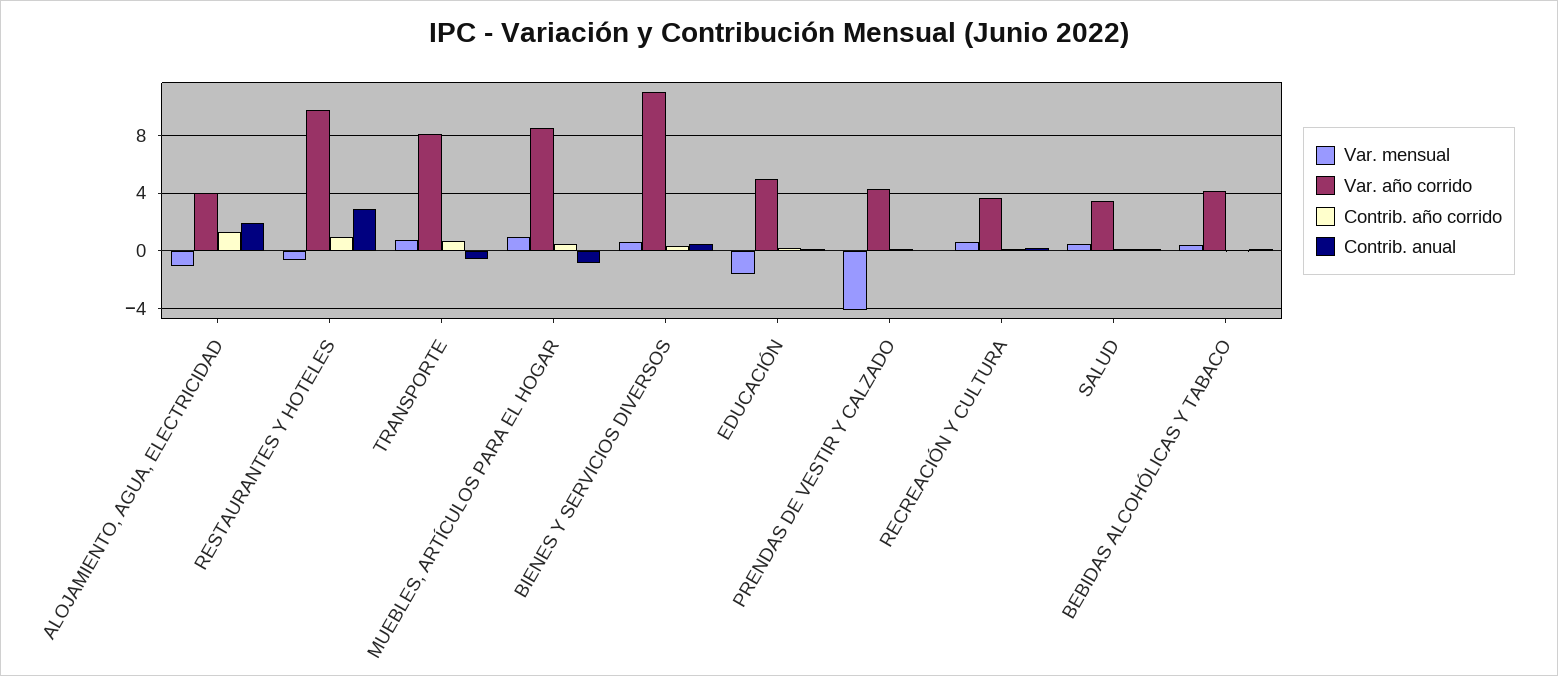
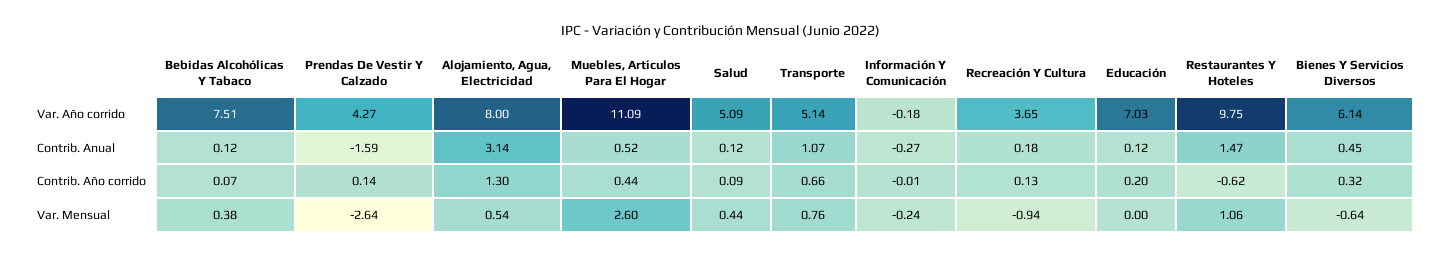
  {
    "Var. mensual": {
-     "ALOJAMIENTO, AGUA, ELECTRICIDAD": -1,
+     "ALOJAMIENTO, AGUA, ELECTRICIDAD": 0.54,
-     "RESTAURANTES Y HOTELES": -0.5,
+     "RESTAURANTES Y HOTELES": 1.06,
      "TRANSPORTE": 0.76,
-     "MUEBLES, ARTÍCULOS PARA EL HOGAR": 1,
+     "MUEBLES, ARTÍCULOS PARA EL HOGAR": 2.6,
-     "BIENES Y SERVICIOS DIVERSOS": 0.5,
+     "BIENES Y SERVICIOS DIVERSOS": -0.64,
-     "EDUCACIÓN": -1.5,
+     "EDUCACIÓN": 0,
-     "PRENDAS DE VESTIR Y CALZADO": -4,
+     "PRENDAS DE VESTIR Y CALZADO": -2.64,
-     "RECREACIÓN Y CULTURA": 0.5,
+     "RECREACIÓN Y CULTURA": -0.94,
      "SALUD": 0.44,
-     "BEBIDAS ALCOHÓLICAS Y TABACO": 0.38
+     "BEBIDAS ALCOHÓLICAS Y TABACO": 0.38,
+     "Información Y Comunicación": -0.24
    },
    "Var. año corrido": {
-     "ALOJAMIENTO, AGUA, ELECTRICIDAD": 4,
+     "ALOJAMIENTO, AGUA, ELECTRICIDAD": 8,
      "RESTAURANTES Y HOTELES": 9.75,
-     "TRANSPORTE": 8,
+     "TRANSPORTE": 5.14,
-     "MUEBLES, ARTÍCULOS PARA EL HOGAR": 8.5,
+     "MUEBLES, ARTÍCULOS PARA EL HOGAR": 11.09,
-     "BIENES Y SERVICIOS DIVERSOS": 11,
+     "BIENES Y SERVICIOS DIVERSOS": 6.14,
-     "EDUCACIÓN": 5,
+     "EDUCACIÓN": 7.03,
      "PRENDAS DE VESTIR Y CALZADO": 4.27,
      "RECREACIÓN Y CULTURA": 3.65,
-     "SALUD": 3.5,
+     "SALUD": 5.09,
-     "BEBIDAS ALCOHÓLICAS Y TABACO": 4
+     "BEBIDAS ALCOHÓLICAS Y TABACO": 7.51,
+     "Información Y Comunicación": -0.18
    },
    "Contrib. año corrido": {
      "ALOJAMIENTO, AGUA, ELECTRICIDAD": 1.3,
-     "RESTAURANTES Y HOTELES": 1,
+     "RESTAURANTES Y HOTELES": -0.62,
      "TRANSPORTE": 0.66,
      "MUEBLES, ARTÍCULOS PARA EL HOGAR": 0.44,
      "BIENES Y SERVICIOS DIVERSOS": 0.32,
      "EDUCACIÓN": 0.2,
      "PRENDAS DE VESTIR Y CALZADO": 0.14,
      "RECREACIÓN Y CULTURA": 0.13,
      "SALUD": 0.09,
-     "BEBIDAS ALCOHÓLICAS Y TABACO": 0.07
+     "BEBIDAS ALCOHÓLICAS Y TABACO": 0.07,
+     "Información Y Comunicación": -0.01
    },
    "Contrib. anual": {
-     "ALOJAMIENTO, AGUA, ELECTRICIDAD": 2,
+     "ALOJAMIENTO, AGUA, ELECTRICIDAD": 3.14,
-     "RESTAURANTES Y HOTELES": 3,
+     "RESTAURANTES Y HOTELES": 1.47,
-     "TRANSPORTE": -0.5,
+     "TRANSPORTE": 1.07,
-     "MUEBLES, ARTÍCULOS PARA EL HOGAR": -1,
+     "MUEBLES, ARTÍCULOS PARA EL HOGAR": 0.52,
      "BIENES Y SERVICIOS DIVERSOS": 0.45,
      "EDUCACIÓN": 0.12,
-     "PRENDAS DE VESTIR Y CALZADO": 0,
+     "PRENDAS DE VESTIR Y CALZADO": -1.59,
      "RECREACIÓN Y CULTURA": 0.18,
      "SALUD": 0.12,
-     "BEBIDAS ALCOHÓLICAS Y TABACO": 0.12
+     "BEBIDAS ALCOHÓLICAS Y TABACO": 0.12,
+     "Información Y Comunicación": -0.27
    }
  }

